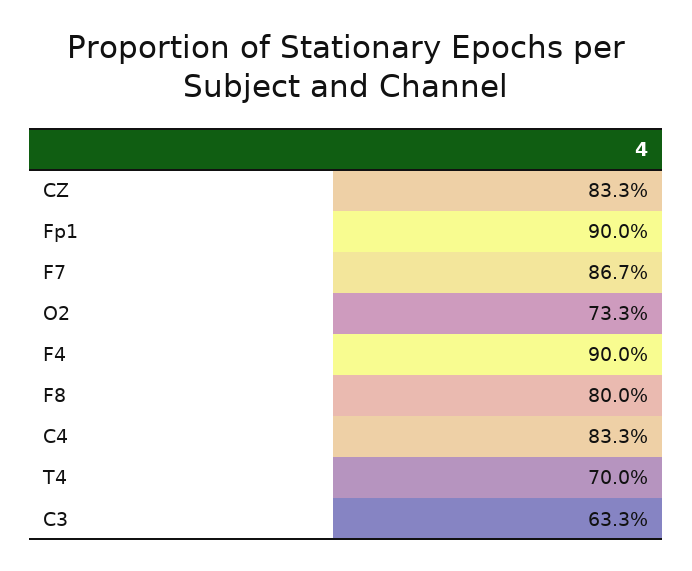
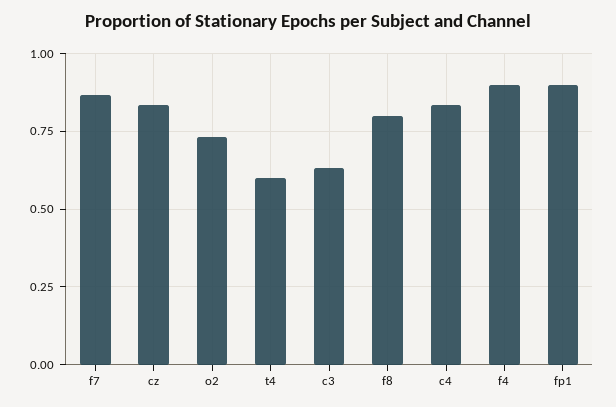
  {
    "CZ": 0.833,
    "Fp1": 0.9,
    "F7": 0.867,
    "O2": 0.733,
    "F4": 0.9,
    "F8": 0.8,
    "C4": 0.833,
-   "T4": 0.7,
+   "T4": 0.6,
    "C3": 0.633
  }

